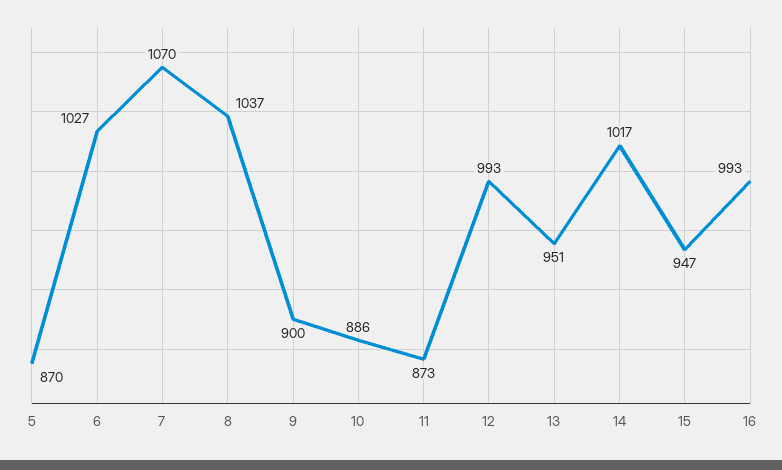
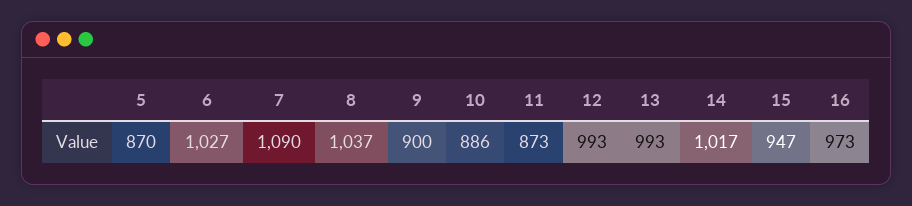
  {
    "5": 870,
    "6": 1027,
-   "7": 1070,
+   "7": 1090,
    "8": 1037,
    "9": 900,
    "10": 886,
    "11": 873,
    "12": 993,
-   "13": 951,
+   "13": 993,
    "14": 1017,
    "15": 947,
-   "16": 993
+   "16": 973
  }

